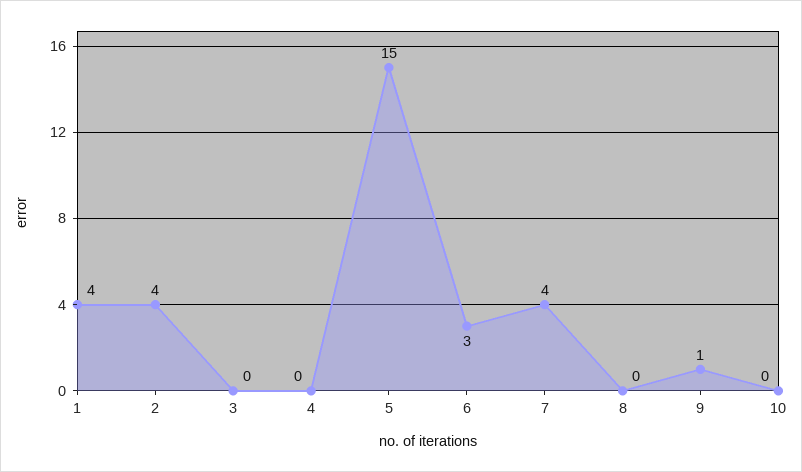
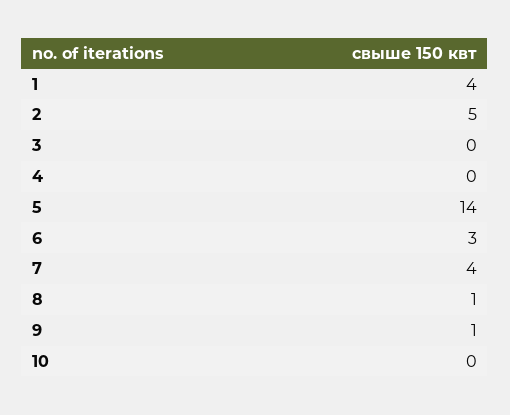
  {
    "1": 4,
-   "2": 4,
+   "2": 5,
    "3": 0,
    "4": 0,
-   "5": 15,
+   "5": 14,
    "6": 3,
    "7": 4,
-   "8": 0,
+   "8": 1,
    "9": 1,
    "10": 0
  }

